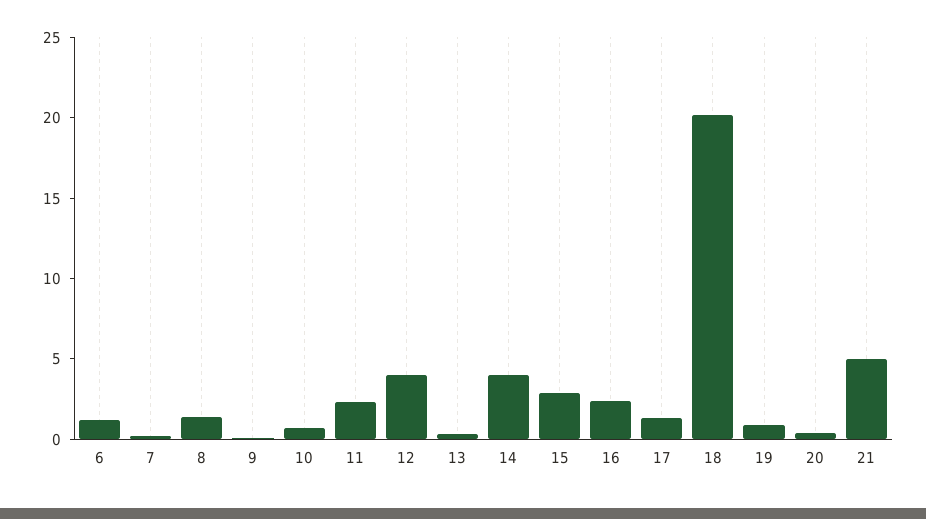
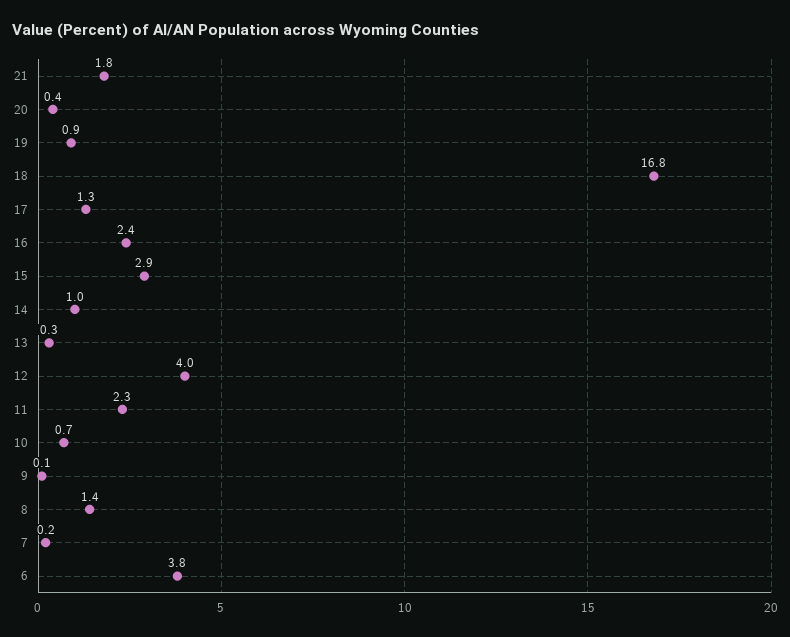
  {
-   "6": 1,
+   "6": 3.8,
    "7": 0.2,
    "8": 1.4,
    "9": 0.1,
    "10": 0.7,
    "11": 2.3,
    "12": 4,
    "13": 0.3,
-   "14": 4,
+   "14": 1,
    "15": 2.9,
    "16": 2.4,
    "17": 1.3,
-   "18": 20,
+   "18": 16.8,
    "19": 0.9,
    "20": 0.4,
-   "21": 5
+   "21": 1.8
  }

